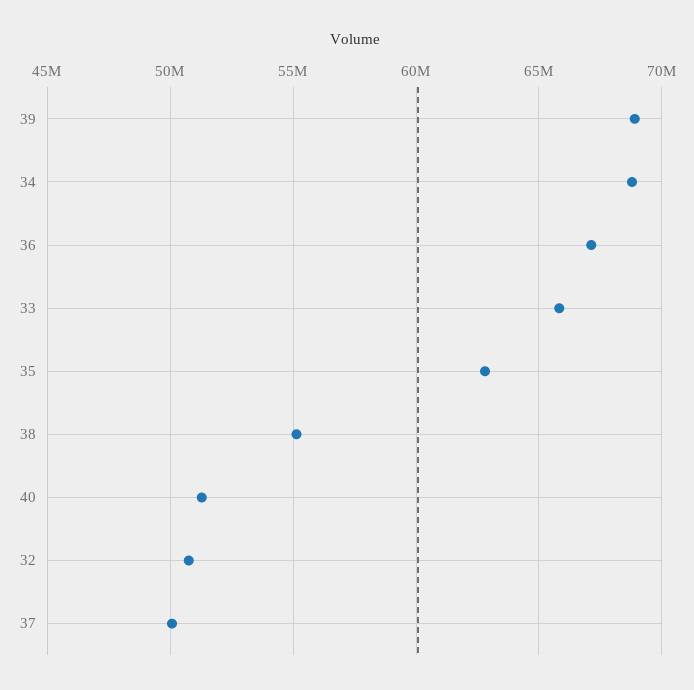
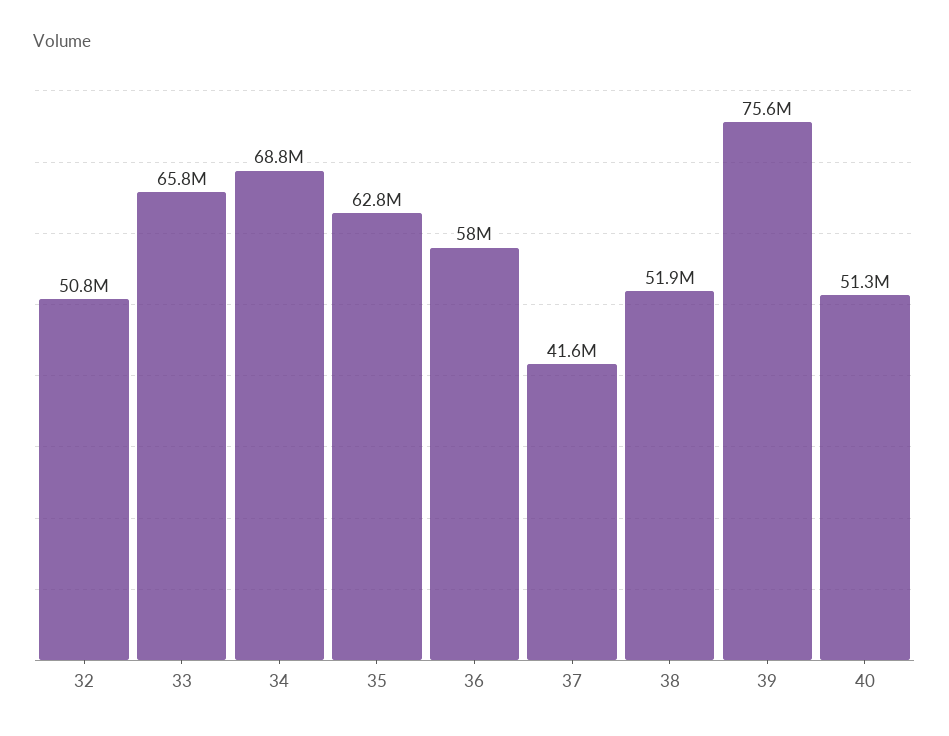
  {
-   "39": 69000000,
+   "39": 75600000,
    "34": 68800000,
-   "36": 67000000,
+   "36": 58000000,
    "33": 65800000,
    "35": 62800000,
-   "38": 55000000,
+   "38": 51900000,
    "40": 51300000,
    "32": 50800000,
-   "37": 50000000
+   "37": 41600000
  }

